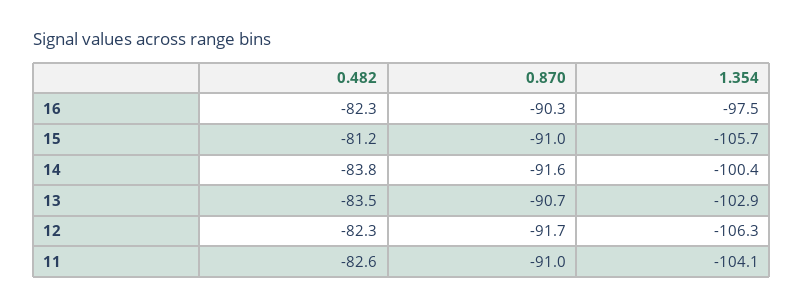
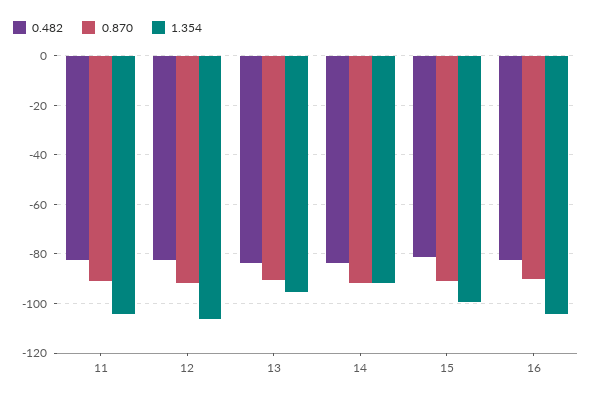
  {
    "0.482": {
      "16": -82.3,
      "15": -81.2,
      "14": -83.8,
      "13": -83.5,
      "12": -82.3,
      "11": -82.6
    },
    "0.870": {
      "16": -90.3,
      "15": -91,
      "14": -91.6,
      "13": -90.7,
      "12": -91.7,
      "11": -91
    },
    "1.354": {
-     "16": -97.5,
+     "16": -105,
-     "15": -105.7,
+     "15": -100,
-     "14": -100.4,
+     "14": -92.5,
-     "13": -102.9,
+     "13": -95,
      "12": -106.3,
      "11": -104.1
    }
  }

